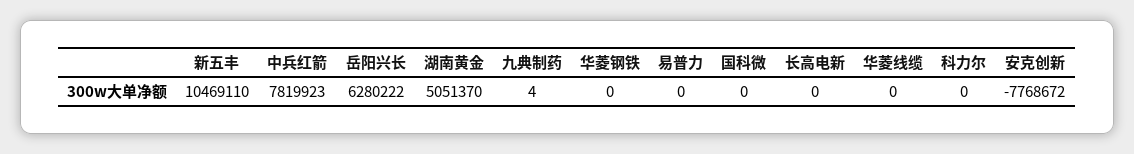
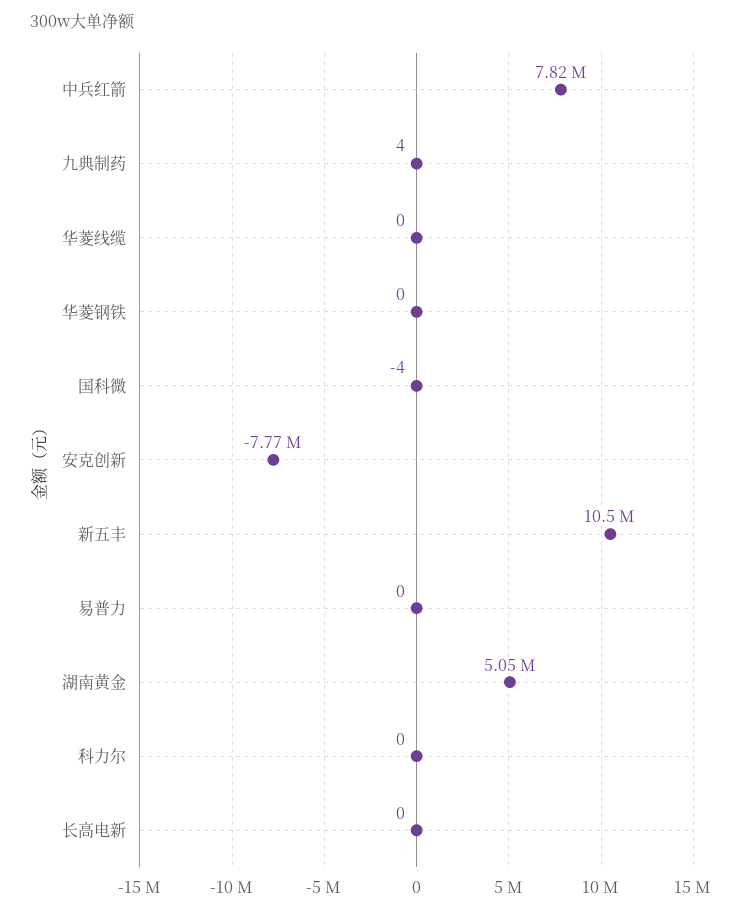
  {
    "新五丰": 10469110,
    "中兵红箭": 7819923,
-   "岳阳兴长": 6280222,
    "湖南黄金": 5051370,
    "九典制药": 4,
    "华菱钢铁": 0,
    "易普力": 0,
-   "国科微": 0,
+   "国科微": -4,
    "长高电新": 0,
    "华菱线缆": 0,
    "科力尔": 0,
    "安克创新": -7768672
  }

